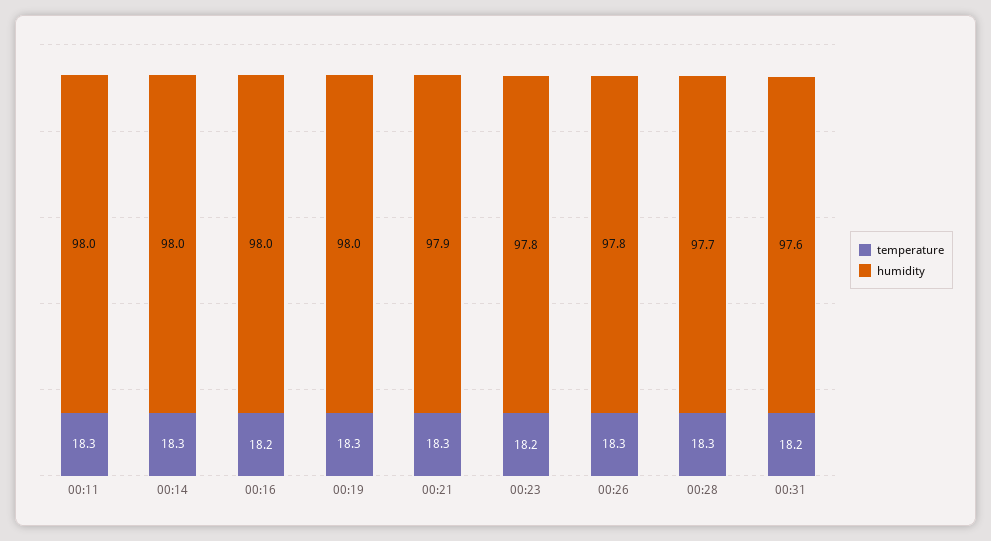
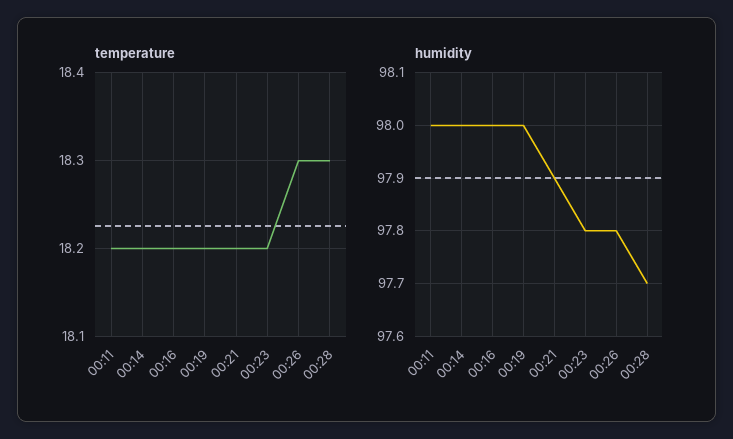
  {
    "temperature": {
-     "00:11": 18.3,
+     "00:11": 18.2,
-     "00:14": 18.3,
+     "00:14": 18.2,
      "00:16": 18.2,
-     "00:19": 18.3,
+     "00:19": 18.2,
-     "00:21": 18.3,
+     "00:21": 18.2,
      "00:23": 18.2,
      "00:26": 18.3,
-     "00:28": 18.3,
+     "00:28": 18.3
-     "00:31": 18.2
    },
    "humidity": {
      "00:11": 98,
      "00:14": 98,
      "00:16": 98,
      "00:19": 98,
      "00:21": 97.9,
      "00:23": 97.8,
      "00:26": 97.8,
-     "00:28": 97.7,
+     "00:28": 97.7
-     "00:31": 97.6
    }
  }

